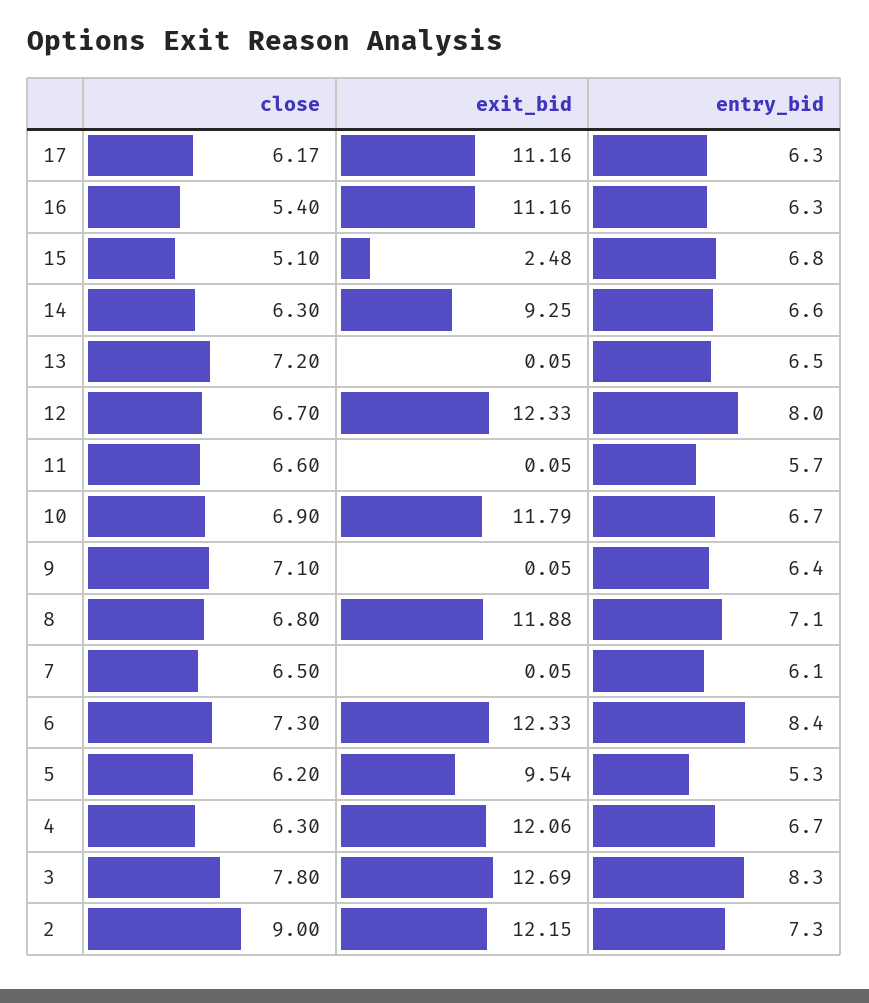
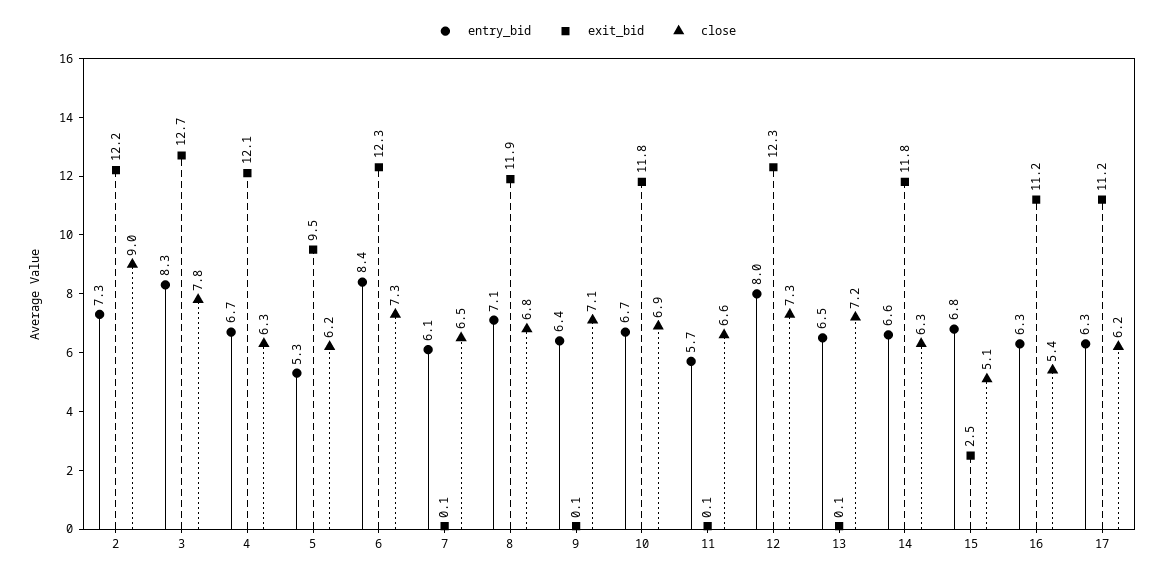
  {
    "close": {
      "17": 6.17,
      "16": 5.4,
      "15": 5.1,
      "14": 6.3,
      "13": 7.2,
-     "12": 6.7,
+     "12": 7.3,
      "11": 6.6,
      "10": 6.9,
      "9": 7.1,
      "8": 6.8,
      "7": 6.5,
      "6": 7.3,
      "5": 6.2,
      "4": 6.3,
      "3": 7.8,
      "2": 9
    },
    "exit_bid": {
      "17": 11.16,
      "16": 11.16,
      "15": 2.48,
-     "14": 9.25,
+     "14": 11.8,
      "13": 0.05,
      "12": 12.33,
      "11": 0.05,
      "10": 11.79,
      "9": 0.05,
      "8": 11.88,
      "7": 0.05,
      "6": 12.33,
      "5": 9.54,
      "4": 12.06,
      "3": 12.69,
      "2": 12.15
    },
    "entry_bid": {
      "17": 6.3,
      "16": 6.3,
      "15": 6.8,
      "14": 6.6,
      "13": 6.5,
      "12": 8,
      "11": 5.7,
      "10": 6.7,
      "9": 6.4,
      "8": 7.1,
      "7": 6.1,
      "6": 8.4,
      "5": 5.3,
      "4": 6.7,
      "3": 8.3,
      "2": 7.3
    }
  }

